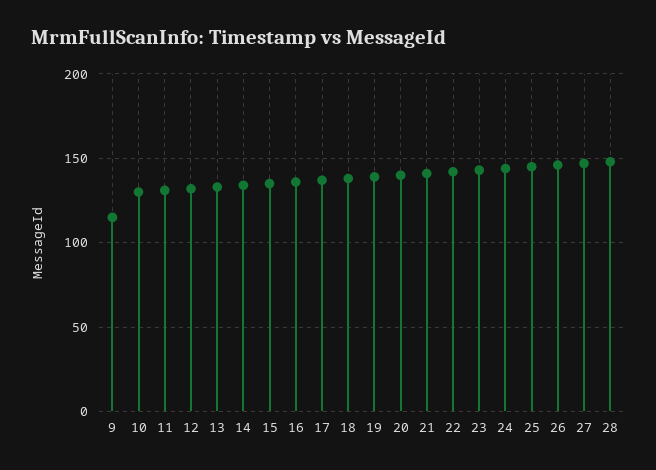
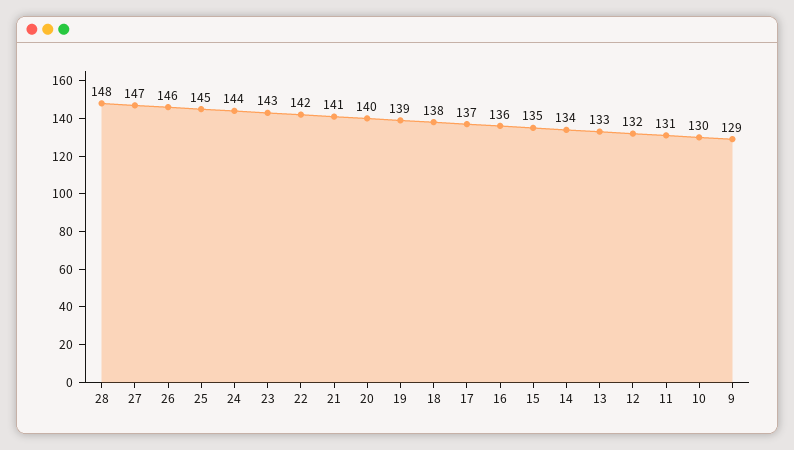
  {
-   "9": 115,
+   "9": 129,
    "10": 130,
    "11": 131,
    "12": 132,
    "13": 133,
    "14": 134,
    "15": 135,
    "16": 136,
    "17": 137,
    "18": 138,
    "19": 139,
    "20": 140,
    "21": 141,
    "22": 142,
    "23": 143,
    "24": 144,
    "25": 145,
    "26": 146,
    "27": 147,
    "28": 148
  }

